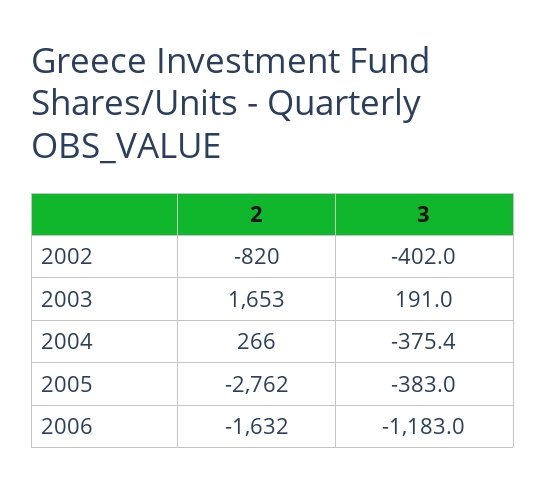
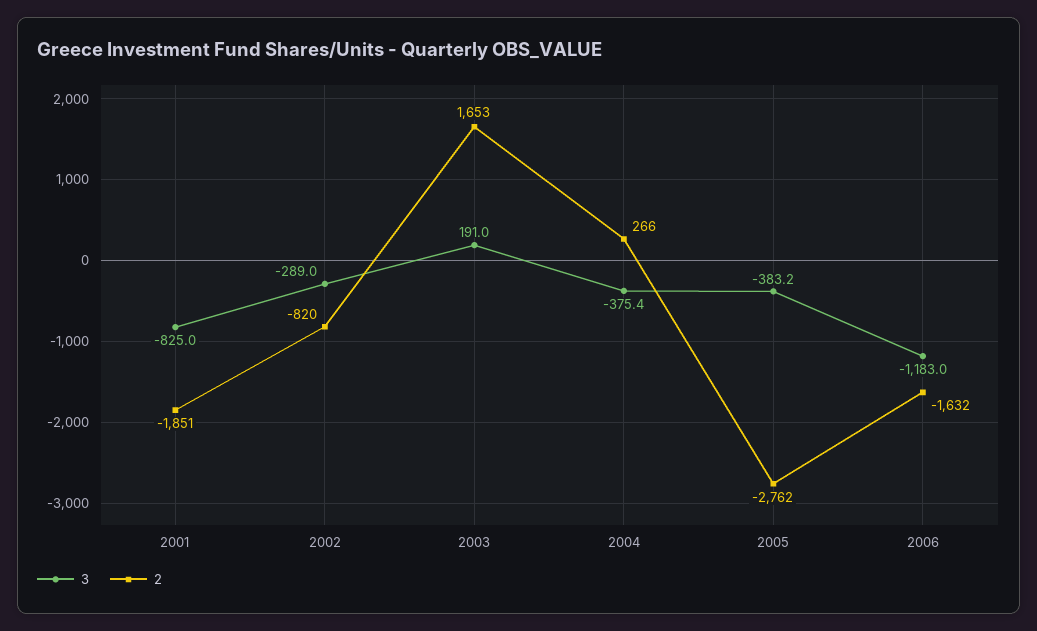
  {
    "2": {
      "2002": -820,
      "2003": 1653,
      "2004": 266,
      "2005": -2762,
-     "2006": -1632
+     "2006": -1632,
+     "2001": -1851
    },
    "3": {
-     "2002": -402,
+     "2002": -289,
      "2003": 191,
      "2004": -375.4,
-     "2005": -383,
+     "2005": -383.2,
-     "2006": -1183
+     "2006": -1183,
+     "2001": -825
    }
  }

